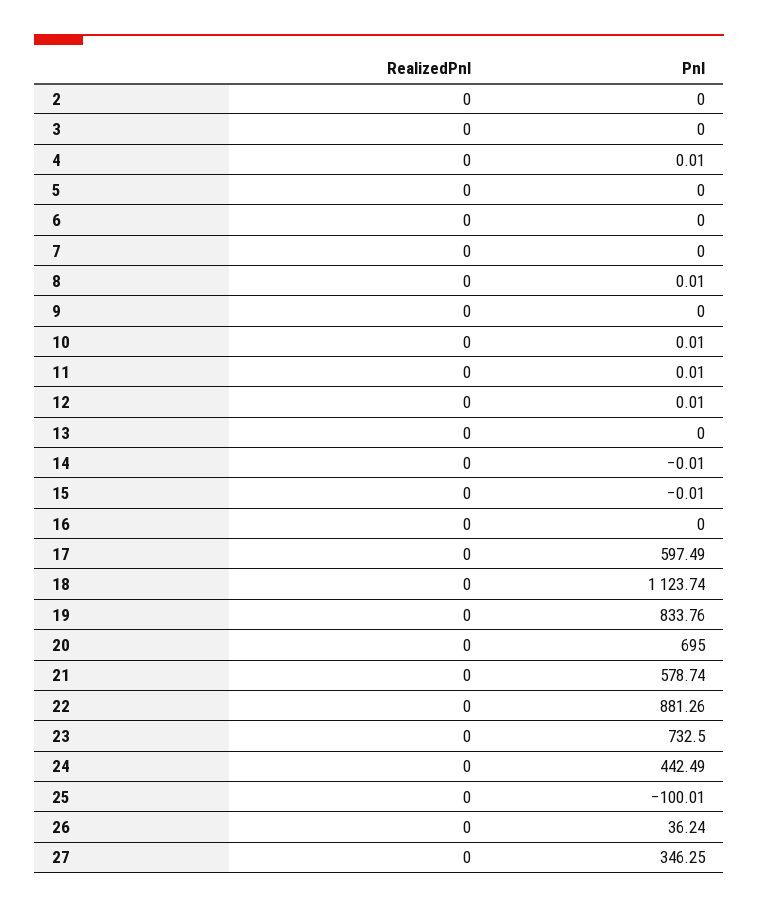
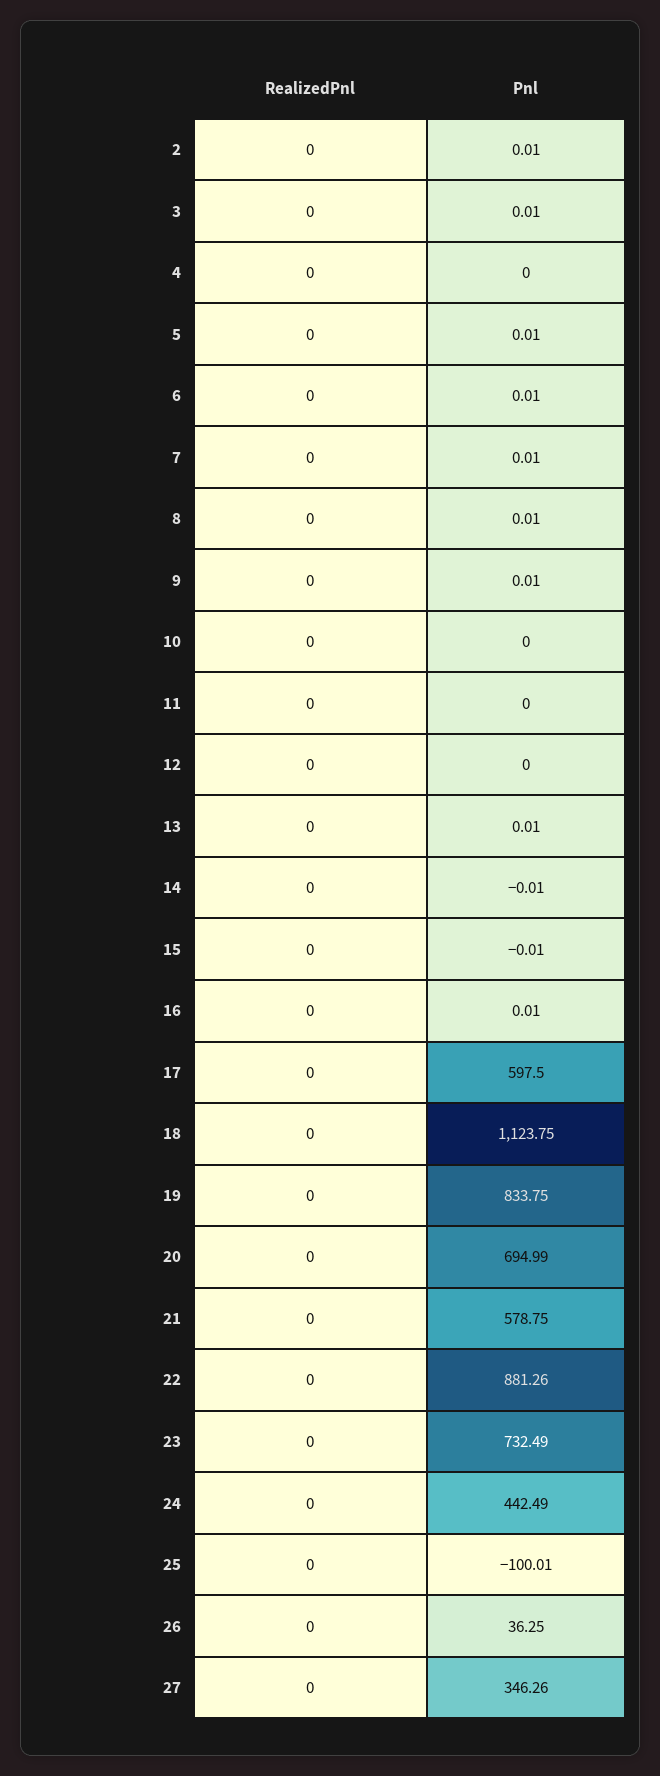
  {
    "RealizedPnl": {
      "2": 0,
      "3": 0,
      "4": 0,
      "5": 0,
      "6": 0,
      "7": 0,
      "8": 0,
      "9": 0,
      "10": 0,
      "11": 0,
      "12": 0,
      "13": 0,
      "14": 0,
      "15": 0,
      "16": 0,
      "17": 0,
      "18": 0,
      "19": 0,
      "20": 0,
      "21": 0,
      "22": 0,
      "23": 0,
      "24": 0,
      "25": 0,
      "26": 0,
      "27": 0
    },
    "Pnl": {
-     "2": 0,
+     "2": 0.01,
-     "3": 0,
+     "3": 0.01,
-     "4": 0.01,
+     "4": 0,
-     "5": 0,
+     "5": 0.01,
-     "6": 0,
+     "6": 0.01,
-     "7": 0,
+     "7": 0.01,
      "8": 0.01,
-     "9": 0,
+     "9": 0.01,
-     "10": 0.01,
+     "10": 0,
-     "11": 0.01,
+     "11": 0,
-     "12": 0.01,
+     "12": 0,
-     "13": 0,
+     "13": 0.01,
      "14": -0.01,
      "15": -0.01,
-     "16": 0,
+     "16": 0.01,
-     "17": 597.49,
+     "17": 597.5,
-     "18": 1123.74,
+     "18": 1123.75,
-     "19": 833.76,
+     "19": 833.75,
-     "20": 695,
+     "20": 694.99,
-     "21": 578.74,
+     "21": 578.75,
      "22": 881.26,
-     "23": 732.5,
+     "23": 732.49,
      "24": 442.49,
      "25": -100.01,
-     "26": 36.24,
+     "26": 36.25,
-     "27": 346.25
+     "27": 346.26
    }
  }

